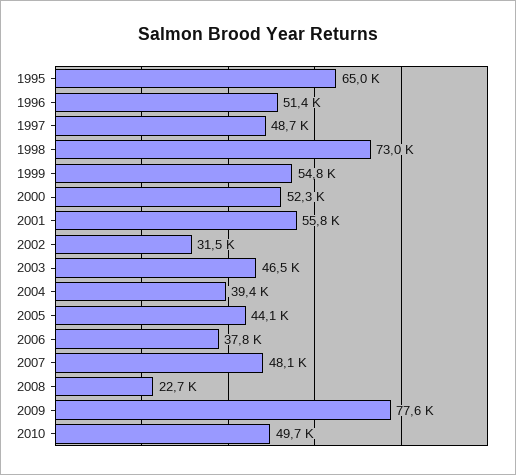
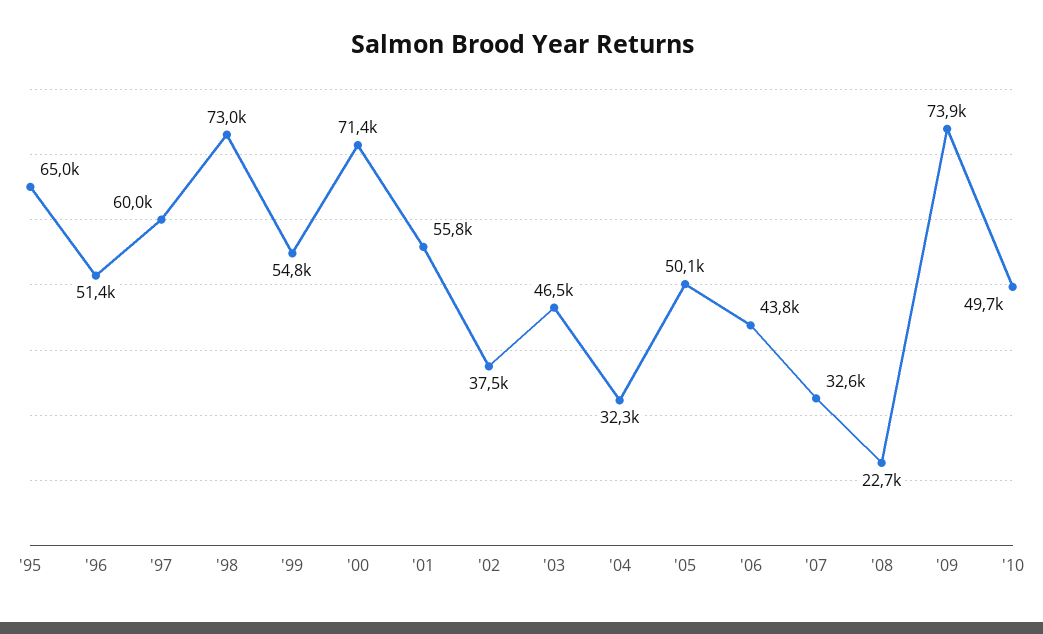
  {
    "1995": 65000,
    "1996": 51400,
-   "1997": 48700,
+   "1997": 60000,
    "1998": 73000,
    "1999": 54800,
-   "2000": 52300,
+   "2000": 71400,
    "2001": 55800,
-   "2002": 31500,
+   "2002": 37500,
    "2003": 46500,
-   "2004": 39400,
+   "2004": 32300,
-   "2005": 44100,
+   "2005": 50100,
-   "2006": 37800,
+   "2006": 43800,
-   "2007": 48100,
+   "2007": 32600,
    "2008": 22700,
-   "2009": 77600,
+   "2009": 73900,
    "2010": 49700
  }

